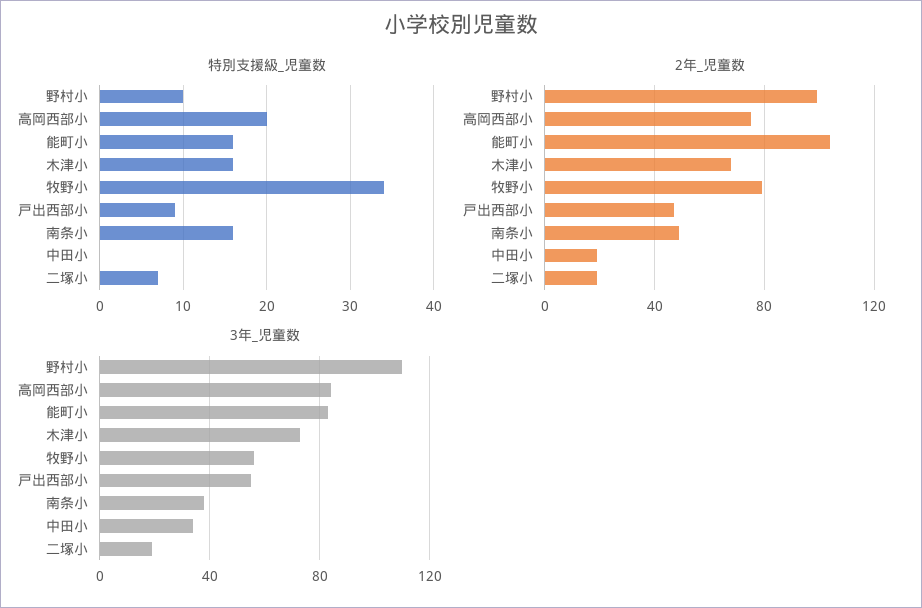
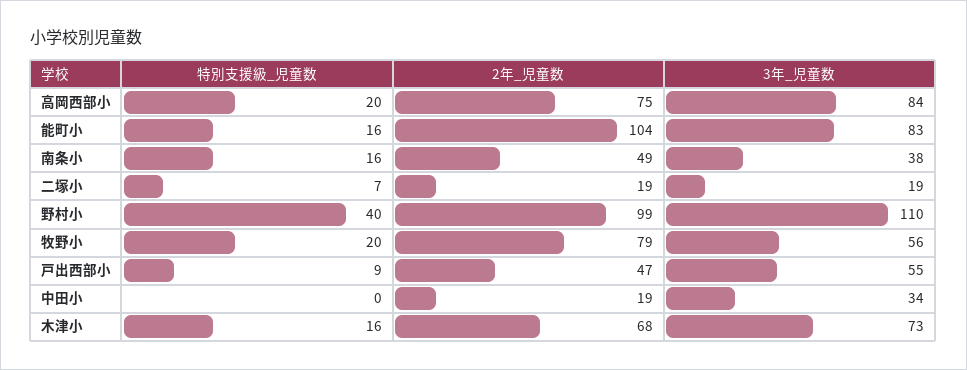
  {
    "特別支援級_児童数": {
-     "野村小": 10,
+     "野村小": 40,
      "高岡西部小": 20,
      "能町小": 16,
      "木津小": 16,
-     "牧野小": 34,
+     "牧野小": 20,
      "戸出西部小": 9,
      "南条小": 16,
      "中田小": 0,
      "二塚小": 7
    },
    "2年_児童数": {
      "野村小": 99,
      "高岡西部小": 75,
      "能町小": 104,
      "木津小": 68,
      "牧野小": 79,
      "戸出西部小": 47,
      "南条小": 49,
      "中田小": 19,
      "二塚小": 19
    },
    "3年_児童数": {
      "野村小": 110,
      "高岡西部小": 84,
      "能町小": 83,
      "木津小": 73,
      "牧野小": 56,
      "戸出西部小": 55,
      "南条小": 38,
      "中田小": 34,
      "二塚小": 19
    }
  }

